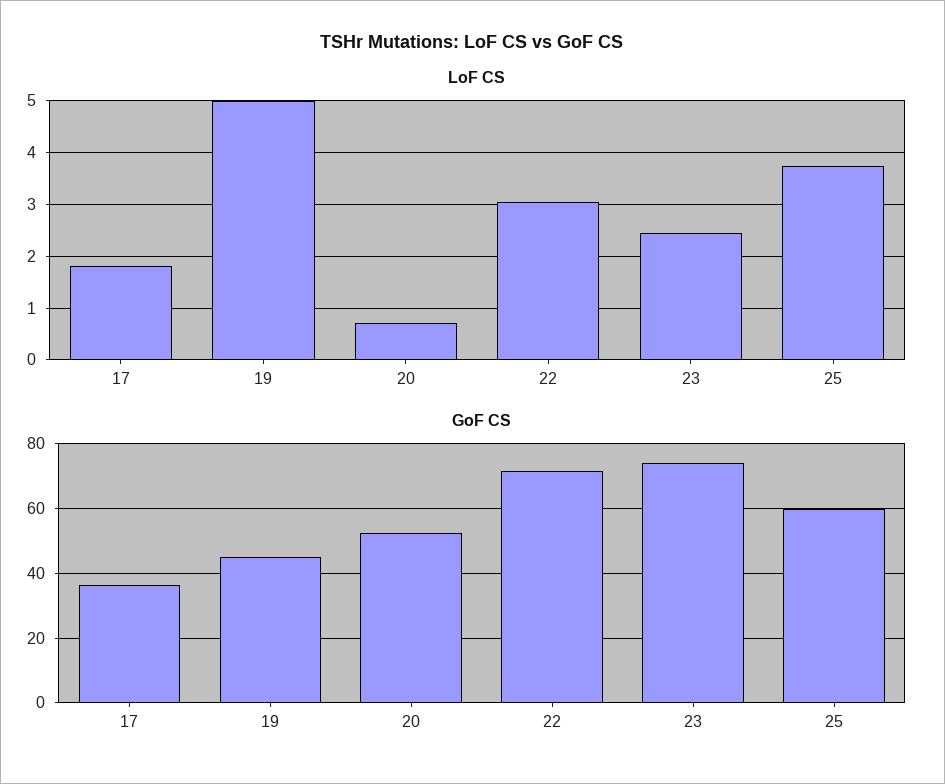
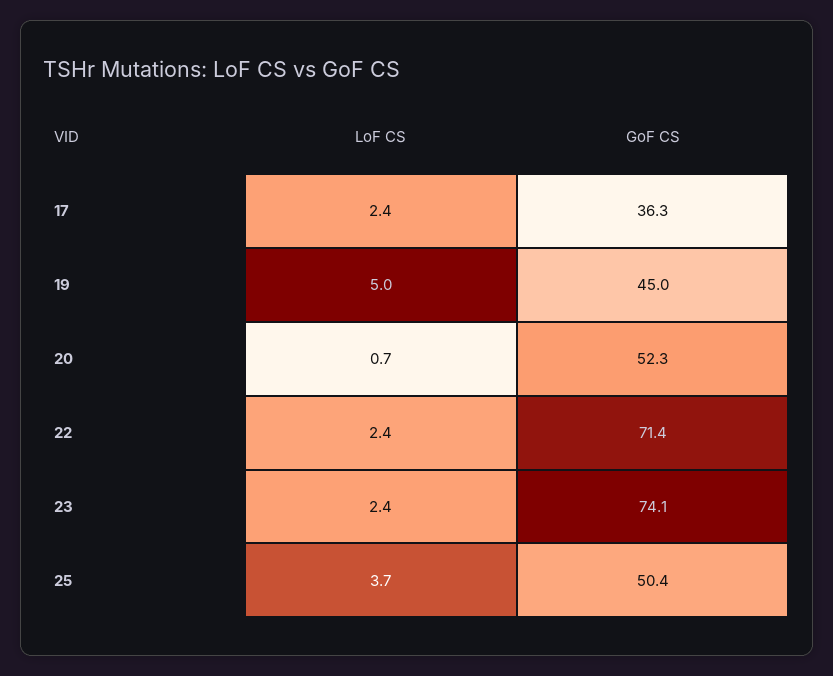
  {
    "LoF CS": {
-     "17": 1.8,
+     "17": 2.4,
      "19": 5,
      "20": 0.7,
-     "22": 3,
+     "22": 2.4,
      "23": 2.4,
      "25": 3.7
    },
    "GoF CS": {
      "17": 36.3,
      "19": 45,
      "20": 52.3,
      "22": 71.4,
      "23": 74.1,
-     "25": 60
+     "25": 50.4
    }
  }

